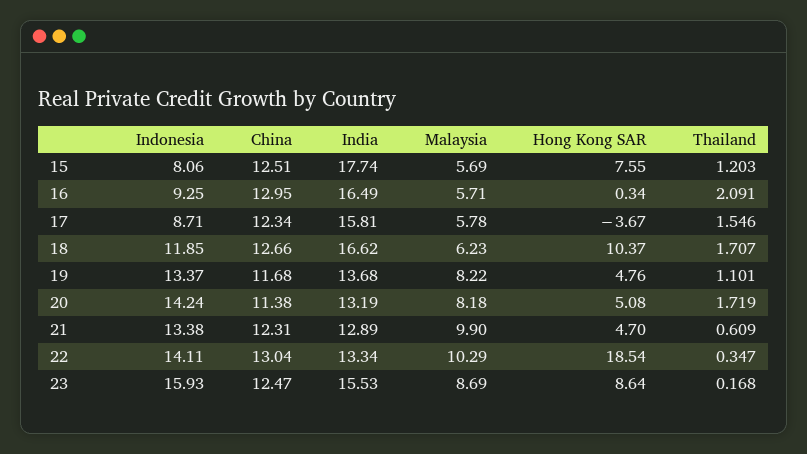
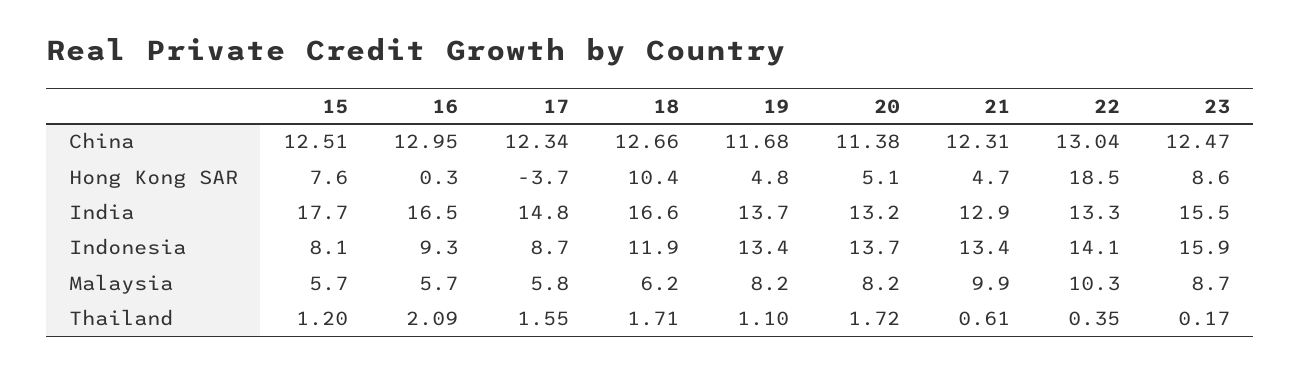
  {
    "Indonesia": {
      "15": 8.06,
      "16": 9.25,
      "17": 8.71,
      "18": 11.85,
      "19": 13.37,
-     "20": 14.24,
+     "20": 13.7,
      "21": 13.38,
      "22": 14.11,
      "23": 15.93
    },
    "China": {
      "15": 12.51,
      "16": 12.95,
      "17": 12.34,
      "18": 12.66,
      "19": 11.68,
      "20": 11.38,
      "21": 12.31,
      "22": 13.04,
      "23": 12.47
    },
    "India": {
      "15": 17.74,
      "16": 16.49,
-     "17": 15.81,
+     "17": 14.8,
      "18": 16.62,
      "19": 13.68,
      "20": 13.19,
      "21": 12.89,
      "22": 13.34,
      "23": 15.53
    },
    "Malaysia": {
      "15": 5.69,
      "16": 5.71,
      "17": 5.78,
      "18": 6.23,
      "19": 8.22,
      "20": 8.18,
      "21": 9.9,
      "22": 10.29,
      "23": 8.69
    },
    "Hong Kong SAR": {
      "15": 7.55,
      "16": 0.34,
      "17": -3.67,
      "18": 10.37,
      "19": 4.76,
      "20": 5.08,
      "21": 4.7,
      "22": 18.54,
      "23": 8.64
    },
    "Thailand": {
      "15": 1.203,
      "16": 2.091,
      "17": 1.546,
      "18": 1.707,
      "19": 1.101,
      "20": 1.719,
      "21": 0.609,
      "22": 0.347,
      "23": 0.168
    }
  }

